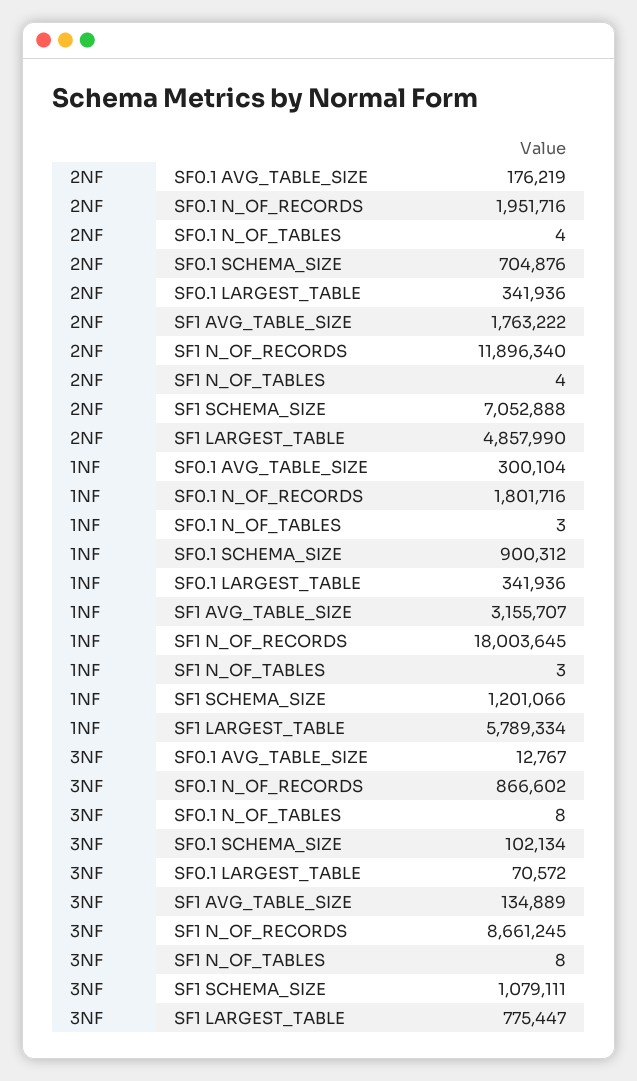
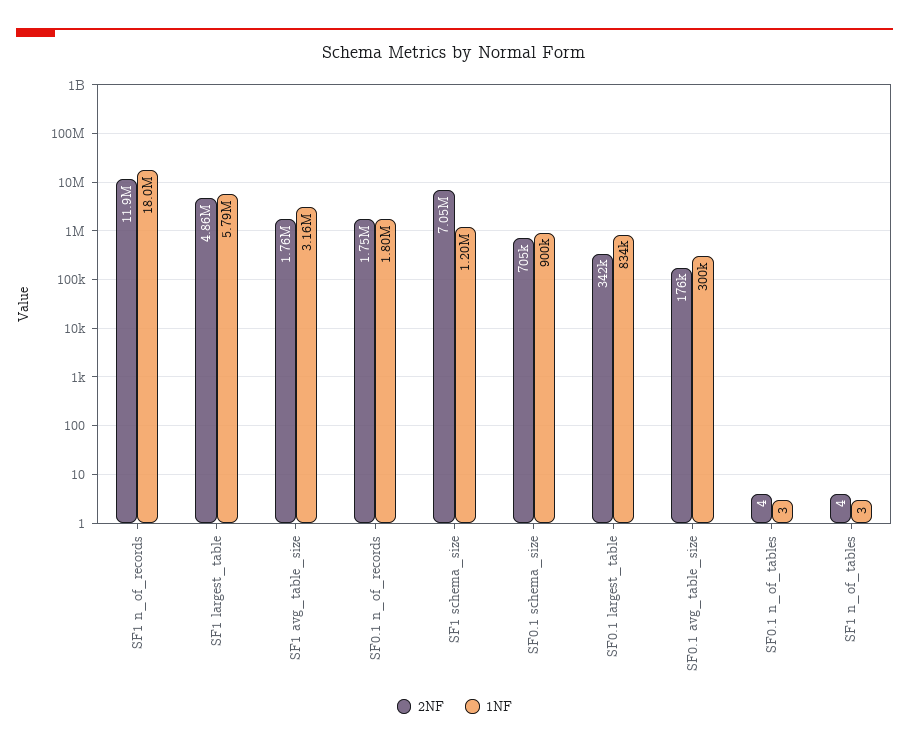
  {
    "2NF": {
      "SF0.1 AVG_TABLE_SIZE": 176219,
-     "SF0.1 N_OF_RECORDS": 1951716,
+     "SF0.1 N_OF_RECORDS": 1750000,
      "SF0.1 N_OF_TABLES": 4,
      "SF0.1 SCHEMA_SIZE": 704876,
      "SF0.1 LARGEST_TABLE": 341936,
      "SF1 AVG_TABLE_SIZE": 1763222,
      "SF1 N_OF_RECORDS": 11896340,
      "SF1 N_OF_TABLES": 4,
      "SF1 SCHEMA_SIZE": 7052888,
      "SF1 LARGEST_TABLE": 4857990
    },
    "1NF": {
      "SF0.1 AVG_TABLE_SIZE": 300104,
      "SF0.1 N_OF_RECORDS": 1801716,
      "SF0.1 N_OF_TABLES": 3,
      "SF0.1 SCHEMA_SIZE": 900312,
-     "SF0.1 LARGEST_TABLE": 341936,
+     "SF0.1 LARGEST_TABLE": 834000,
      "SF1 AVG_TABLE_SIZE": 3155707,
      "SF1 N_OF_RECORDS": 18003645,
      "SF1 N_OF_TABLES": 3,
      "SF1 SCHEMA_SIZE": 1201066,
      "SF1 LARGEST_TABLE": 5789334
-   },
+   }
-   "3NF": {
-     "SF0.1 AVG_TABLE_SIZE": 12767,
-     "SF0.1 N_OF_RECORDS": 866602,
-     "SF0.1 N_OF_TABLES": 8,
-     "SF0.1 SCHEMA_SIZE": 102134,
-     "SF0.1 LARGEST_TABLE": 70572,
-     "SF1 AVG_TABLE_SIZE": 134889,
-     "SF1 N_OF_RECORDS": 8661245,
-     "SF1 N_OF_TABLES": 8,
-     "SF1 SCHEMA_SIZE": 1079111,
-     "SF1 LARGEST_TABLE": 775447
-   }
  }

